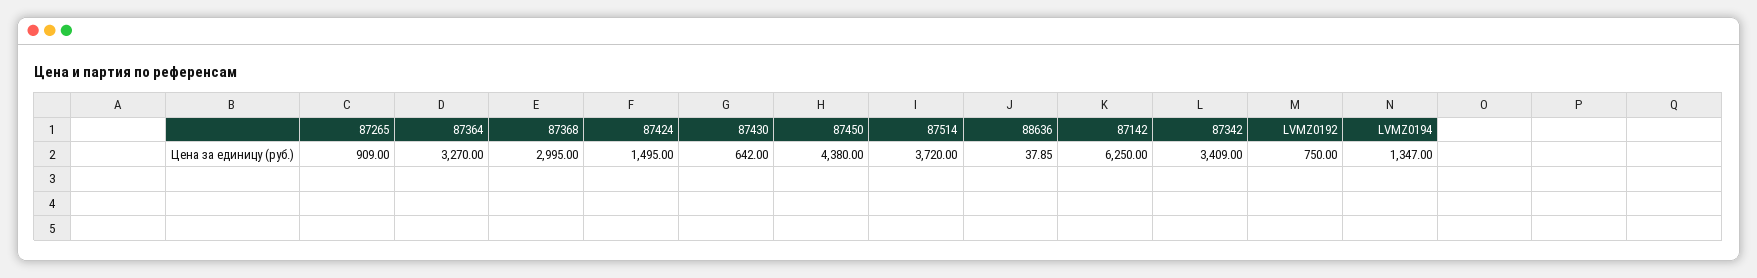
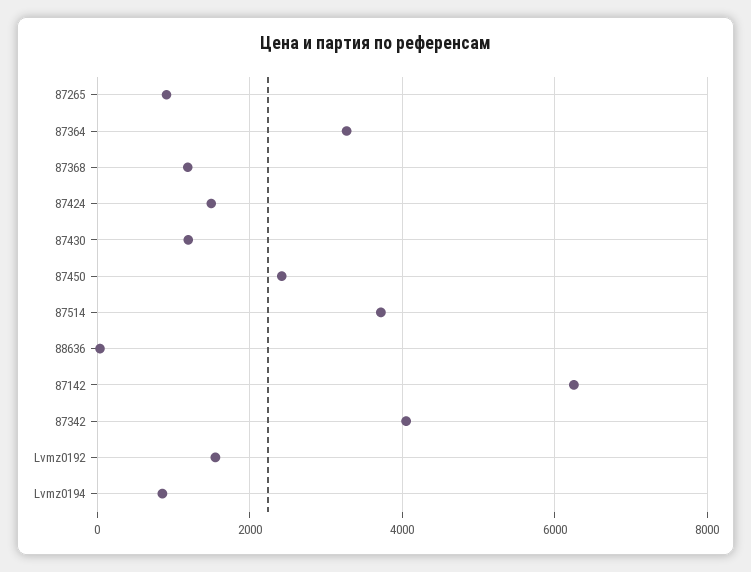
  {
    "87265": 909,
    "87364": 3270,
-   "87368": 2995,
+   "87368": 1200,
    "87424": 1495,
-   "87430": 642,
+   "87430": 1200,
-   "87450": 4380,
+   "87450": 2400,
    "87514": 3720,
    "88636": 37.85,
    "87142": 6250,
-   "87342": 3409,
+   "87342": 4000,
-   "LVMZ0192": 750,
+   "LVMZ0192": 1600,
-   "LVMZ0194": 1347
+   "LVMZ0194": 800
  }

